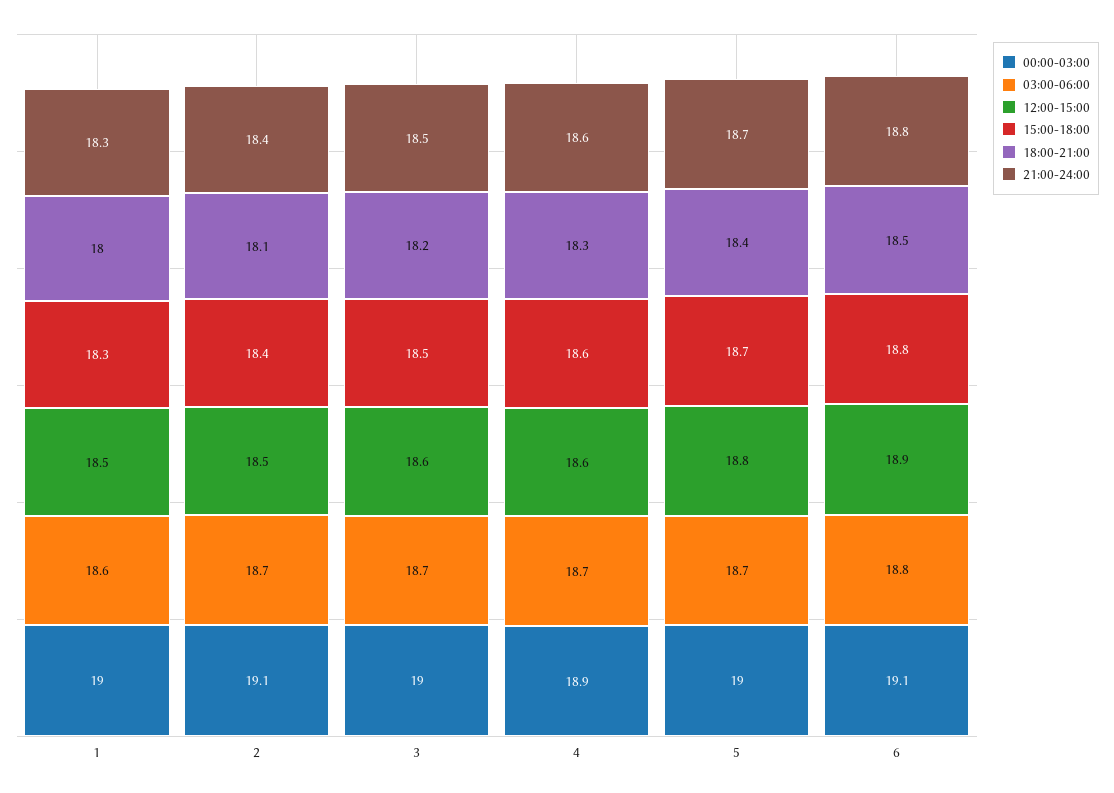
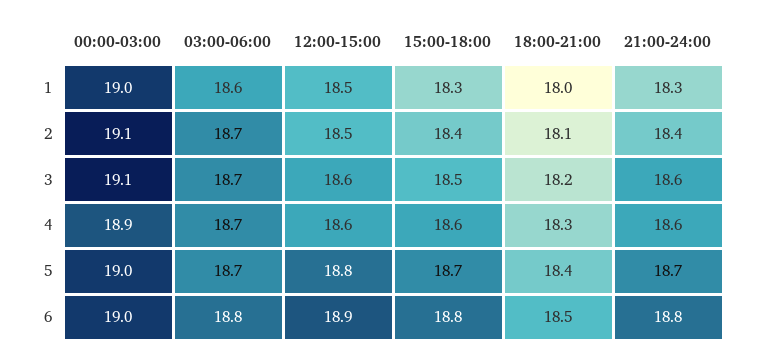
  {
    "00:00-03:00": {
      "1": 19,
      "2": 19.1,
-     "3": 19,
+     "3": 19.1,
      "4": 18.9,
      "5": 19,
-     "6": 19.1
+     "6": 19
    },
    "03:00-06:00": {
      "1": 18.6,
      "2": 18.7,
      "3": 18.7,
      "4": 18.7,
      "5": 18.7,
      "6": 18.8
    },
    "12:00-15:00": {
      "1": 18.5,
      "2": 18.5,
      "3": 18.6,
      "4": 18.6,
      "5": 18.8,
      "6": 18.9
    },
    "15:00-18:00": {
      "1": 18.3,
      "2": 18.4,
      "3": 18.5,
      "4": 18.6,
      "5": 18.7,
      "6": 18.8
    },
    "18:00-21:00": {
      "1": 18,
      "2": 18.1,
      "3": 18.2,
      "4": 18.3,
      "5": 18.4,
      "6": 18.5
    },
    "21:00-24:00": {
      "1": 18.3,
      "2": 18.4,
-     "3": 18.5,
+     "3": 18.6,
      "4": 18.6,
      "5": 18.7,
      "6": 18.8
    }
  }

